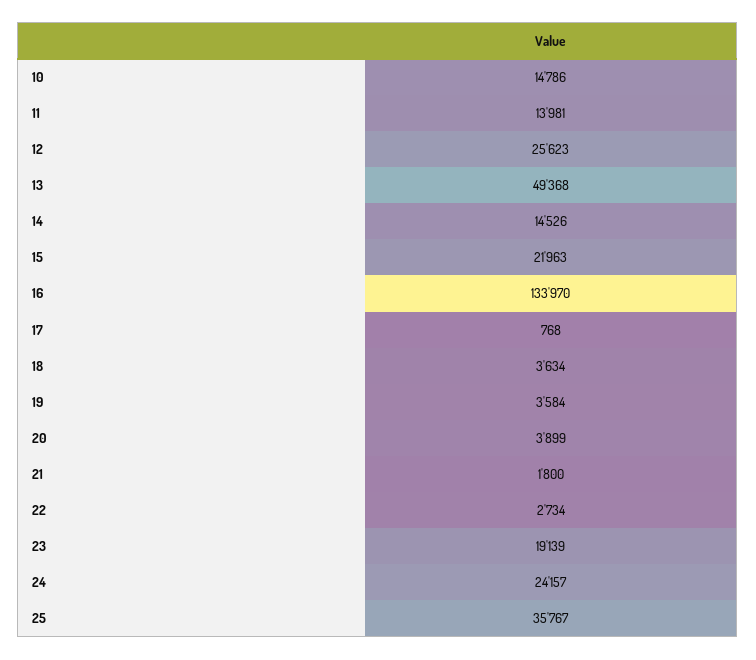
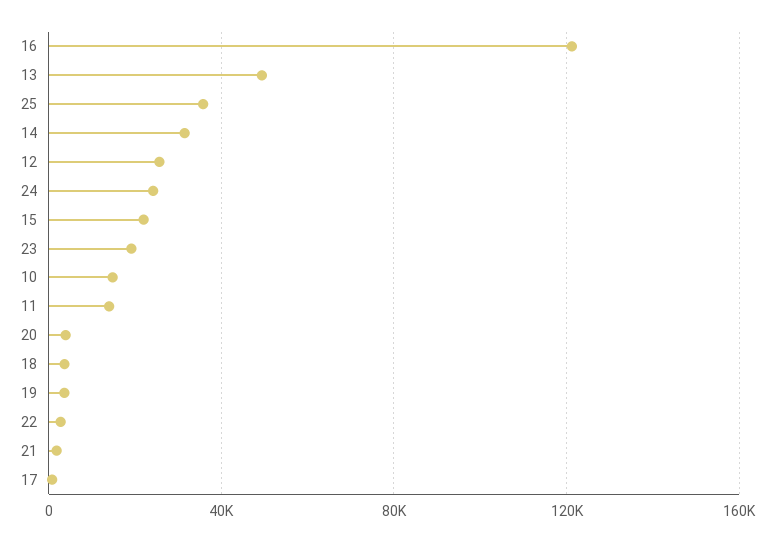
  {
    "10": 14786,
    "11": 13981,
    "12": 25623,
    "13": 49368,
-   "14": 14526,
+   "14": 30000,
    "15": 21963,
-   "16": 133970,
+   "16": 120000,
    "17": 768,
    "18": 3634,
    "19": 3584,
    "20": 3899,
    "21": 1800,
    "22": 2734,
    "23": 19139,
    "24": 24157,
    "25": 35767
  }

